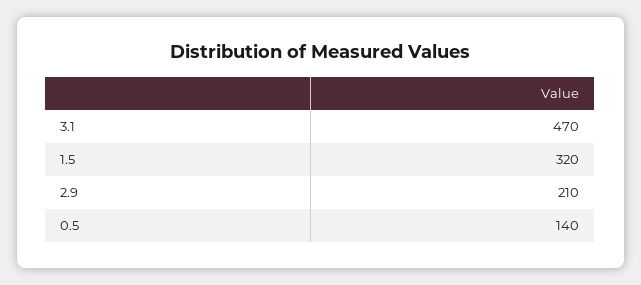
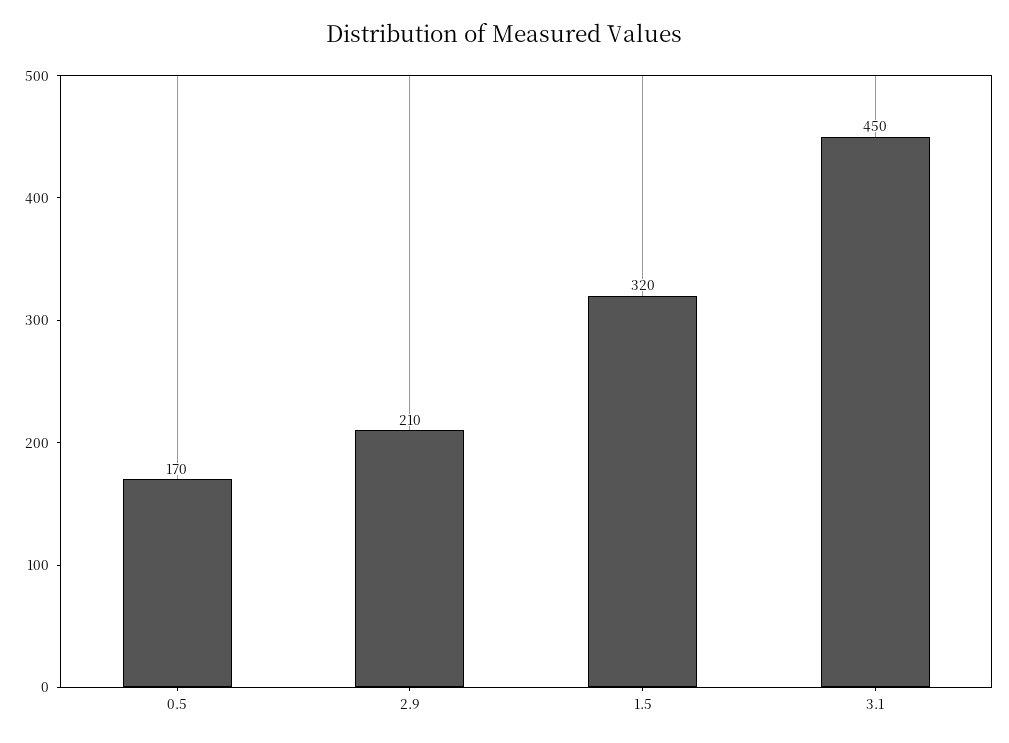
  {
-   "3.1": 470,
+   "3.1": 450,
    "1.5": 320,
    "2.9": 210,
-   "0.5": 140
+   "0.5": 170
  }

